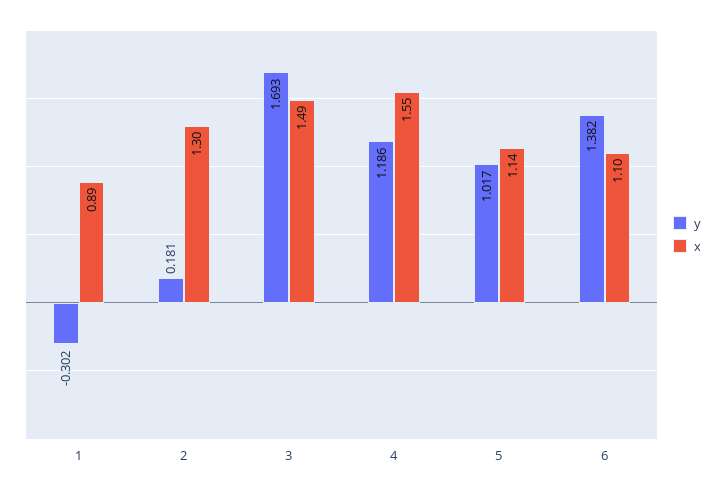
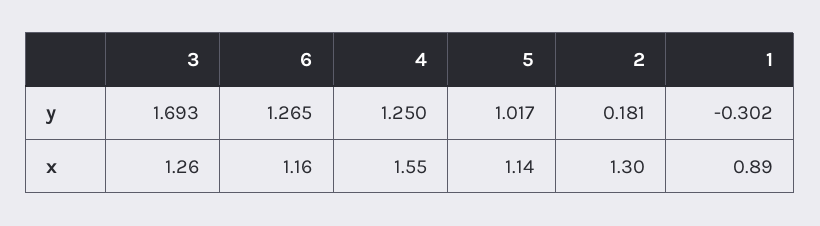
  {
    "y": {
      "1": -0.302,
      "2": 0.181,
      "3": 1.693,
-     "4": 1.186,
+     "4": 1.25,
      "5": 1.017,
-     "6": 1.382
+     "6": 1.265
    },
    "x": {
      "1": 0.89,
      "2": 1.3,
-     "3": 1.49,
+     "3": 1.26,
      "4": 1.55,
      "5": 1.14,
-     "6": 1.1
+     "6": 1.16
    }
  }

